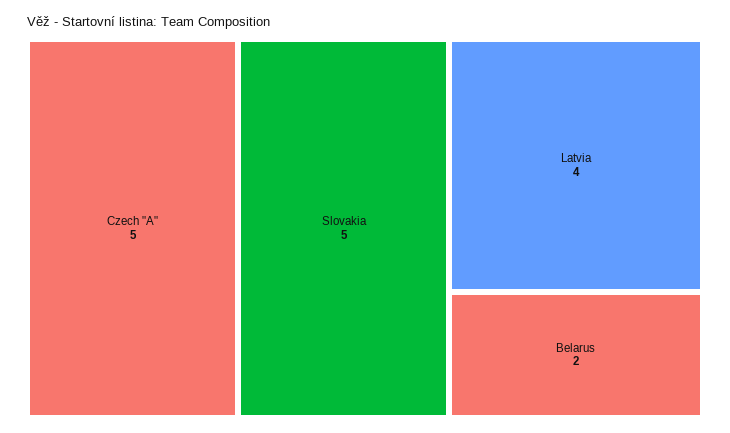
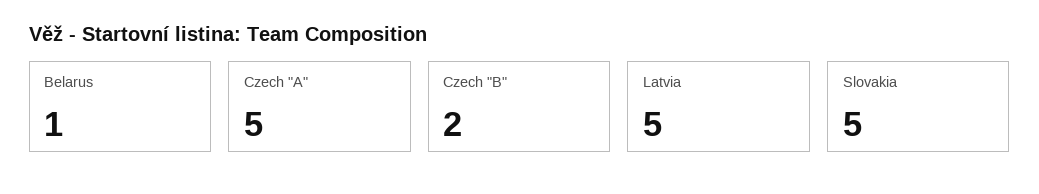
  {
    "Czech \"A\"": 5,
    "Slovakia": 5,
-   "Latvia": 4,
+   "Latvia": 5,
-   "Belarus": 2
+   "Belarus": 1,
+   "Czech \"B\"": 2
  }

